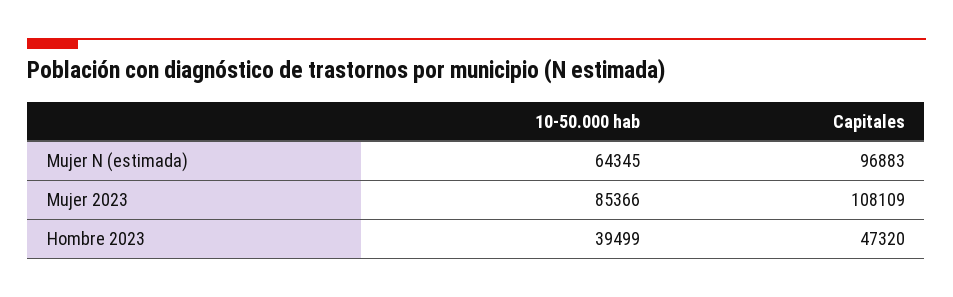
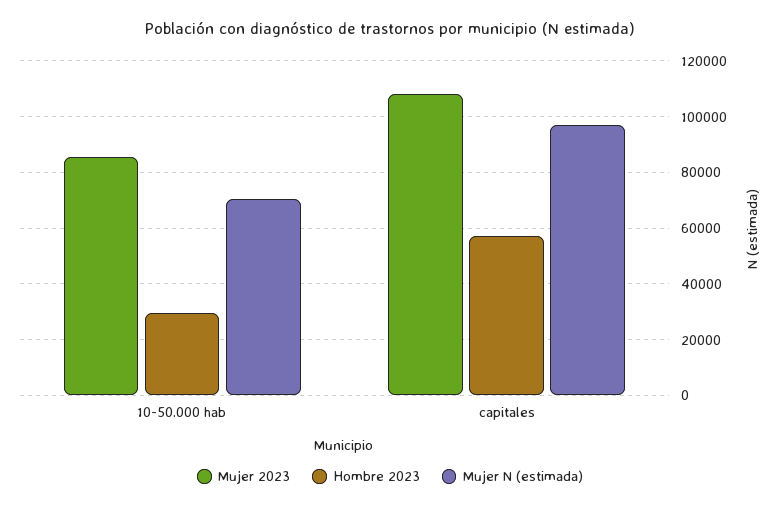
  {
    "Mujer N (estimada)": {
-     "10-50.000 hab": 64345,
+     "10-50.000 hab": 70000,
      "Capitales": 96883
    },
    "Mujer 2023": {
      "10-50.000 hab": 85366,
      "Capitales": 108109
    },
    "Hombre 2023": {
-     "10-50.000 hab": 39499,
+     "10-50.000 hab": 30000,
-     "Capitales": 47320
+     "Capitales": 57500
    }
  }

